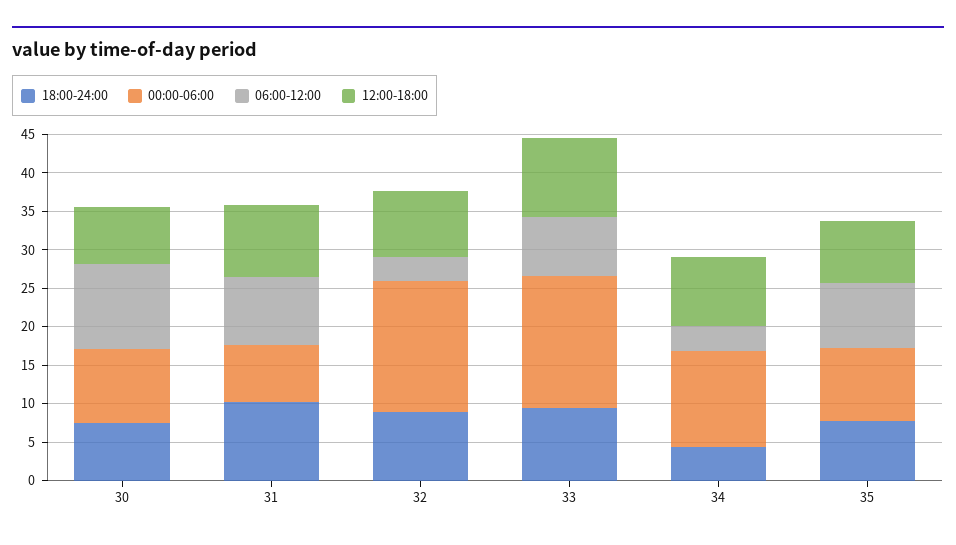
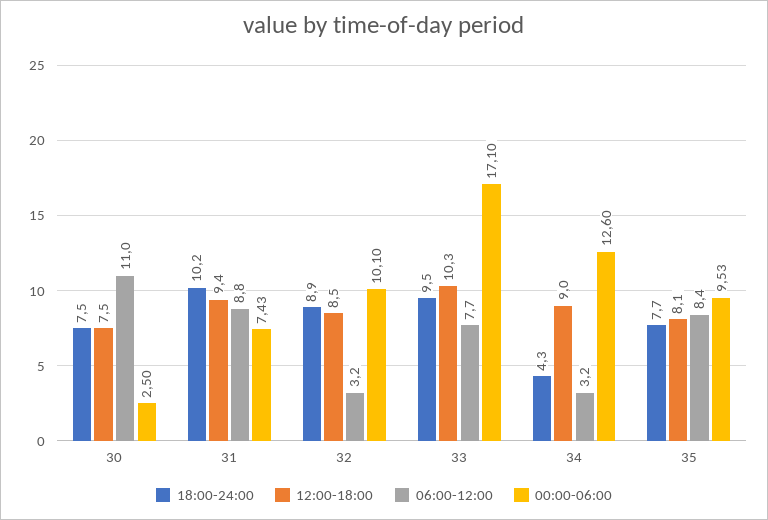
  {
    "18:00-24:00": {
      "30": 7.5,
      "31": 10.2,
      "32": 8.9,
      "33": 9.5,
      "34": 4.3,
      "35": 7.7
    },
    "00:00-06:00": {
-     "30": 10,
+     "30": 2.5,
      "31": 7.43,
-     "32": 17.5,
+     "32": 10.1,
      "33": 17.1,
      "34": 12.6,
      "35": 9.53
    },
    "06:00-12:00": {
      "30": 11,
      "31": 8.8,
      "32": 3.2,
      "33": 7.7,
      "34": 3.2,
      "35": 8.4
    },
    "12:00-18:00": {
      "30": 7.5,
      "31": 9.4,
      "32": 8.5,
      "33": 10.3,
      "34": 9,
      "35": 8.1
    }
  }

